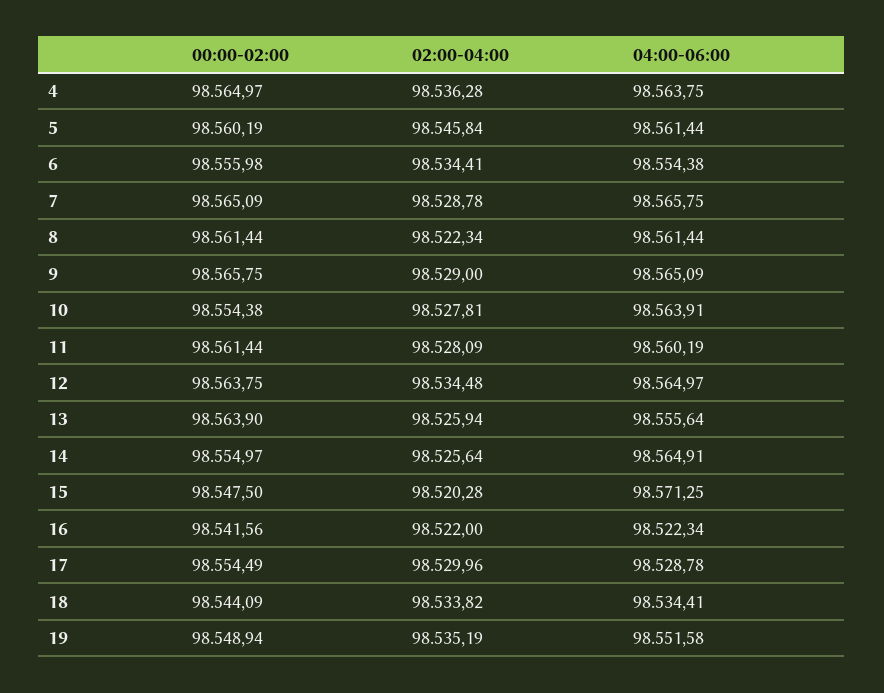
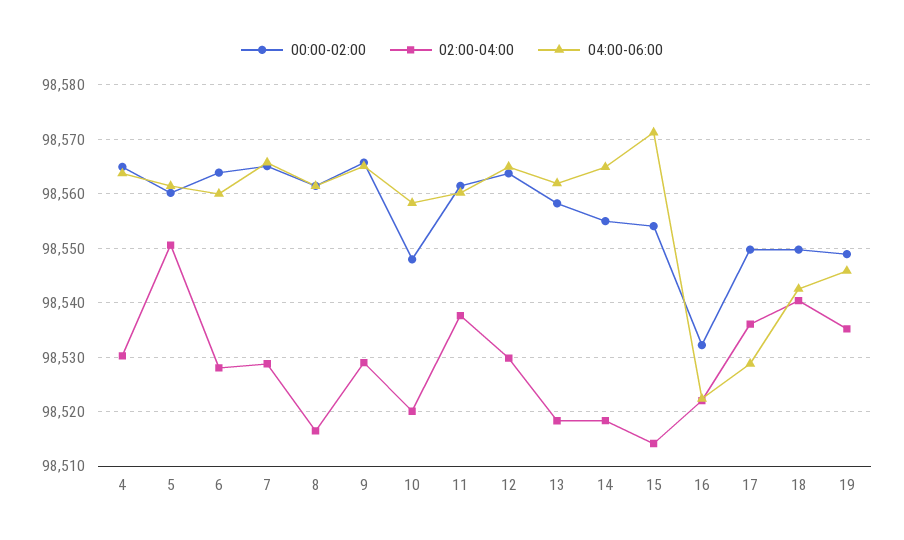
  {
    "00:00-02:00": {
      "4": 98564.97,
      "5": 98560.19,
-     "6": 98555.98,
+     "6": 98564,
      "7": 98565.09,
      "8": 98561.44,
      "9": 98565.75,
-     "10": 98554.38,
+     "10": 98548,
      "11": 98561.44,
      "12": 98563.75,
-     "13": 98563.9,
+     "13": 98558,
      "14": 98554.97,
-     "15": 98547.5,
+     "15": 98554,
-     "16": 98541.56,
+     "16": 98532,
-     "17": 98554.49,
+     "17": 98550,
-     "18": 98544.09,
+     "18": 98550,
      "19": 98548.94
    },
    "02:00-04:00": {
-     "4": 98536.28,
+     "4": 98530,
-     "5": 98545.84,
+     "5": 98550,
-     "6": 98534.41,
+     "6": 98528,
      "7": 98528.78,
-     "8": 98522.34,
+     "8": 98516,
      "9": 98529,
-     "10": 98527.81,
+     "10": 98520,
-     "11": 98528.09,
+     "11": 98538,
-     "12": 98534.48,
+     "12": 98530,
-     "13": 98525.94,
+     "13": 98518,
-     "14": 98525.64,
+     "14": 98518,
-     "15": 98520.28,
+     "15": 98514,
      "16": 98522,
-     "17": 98529.96,
+     "17": 98536,
-     "18": 98533.82,
+     "18": 98540,
      "19": 98535.19
    },
    "04:00-06:00": {
      "4": 98563.75,
      "5": 98561.44,
-     "6": 98554.38,
+     "6": 98560,
      "7": 98565.75,
      "8": 98561.44,
      "9": 98565.09,
-     "10": 98563.91,
+     "10": 98558,
      "11": 98560.19,
      "12": 98564.97,
-     "13": 98555.64,
+     "13": 98562,
      "14": 98564.91,
      "15": 98571.25,
      "16": 98522.34,
      "17": 98528.78,
-     "18": 98534.41,
+     "18": 98542,
-     "19": 98551.58
+     "19": 98546
    }
  }

